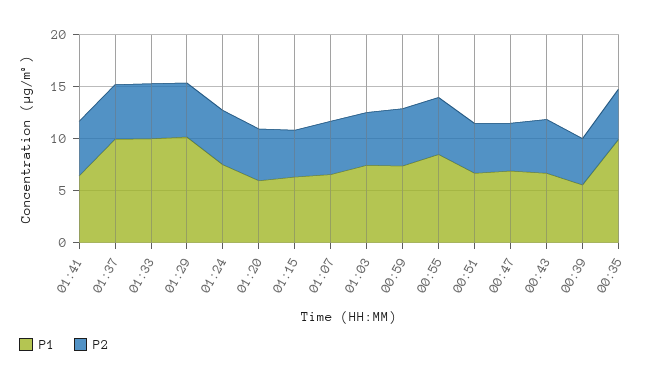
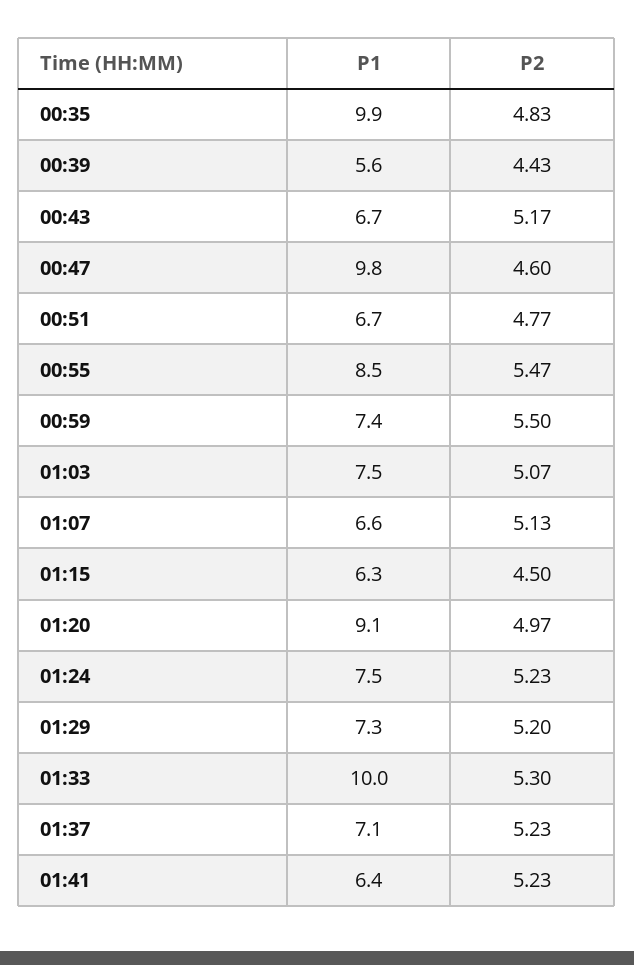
  {
    "P1": {
      "01:41": 6.4,
-     "01:37": 10,
+     "01:37": 7.1,
      "01:33": 10,
-     "01:29": 10,
+     "01:29": 7.3,
      "01:24": 7.5,
-     "01:20": 6,
+     "01:20": 9.1,
      "01:15": 6.3,
      "01:07": 6.6,
      "01:03": 7.5,
      "00:59": 7.4,
      "00:55": 8.5,
      "00:51": 6.7,
-     "00:47": 7,
+     "00:47": 9.8,
      "00:43": 6.7,
      "00:39": 5.6,
      "00:35": 9.9
    },
    "P2": {
      "01:41": 5.23,
      "01:37": 5.23,
      "01:33": 5.3,
      "01:29": 5.2,
      "01:24": 5.23,
      "01:20": 4.97,
      "01:15": 4.5,
      "01:07": 5.13,
      "01:03": 5.07,
      "00:59": 5.5,
      "00:55": 5.47,
      "00:51": 4.77,
      "00:47": 4.6,
      "00:43": 5.17,
      "00:39": 4.43,
      "00:35": 4.83
    }
  }

